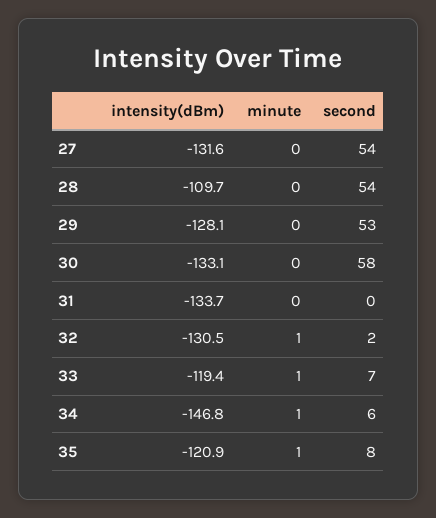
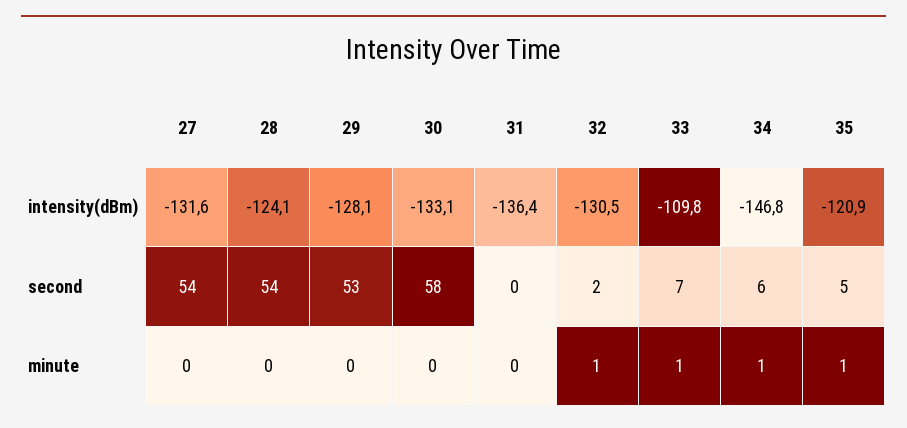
  {
    "intensity(dBm)": {
      "27": -131.6,
-     "28": -109.7,
+     "28": -124.1,
      "29": -128.1,
      "30": -133.1,
-     "31": -133.7,
+     "31": -136.4,
      "32": -130.5,
-     "33": -119.4,
+     "33": -109.8,
      "34": -146.8,
      "35": -120.9
    },
    "minute": {
      "27": 0,
      "28": 0,
      "29": 0,
      "30": 0,
      "31": 0,
      "32": 1,
      "33": 1,
      "34": 1,
      "35": 1
    },
    "second": {
      "27": 54,
      "28": 54,
      "29": 53,
      "30": 58,
      "31": 0,
      "32": 2,
      "33": 7,
      "34": 6,
-     "35": 8
+     "35": 5
    }
  }

